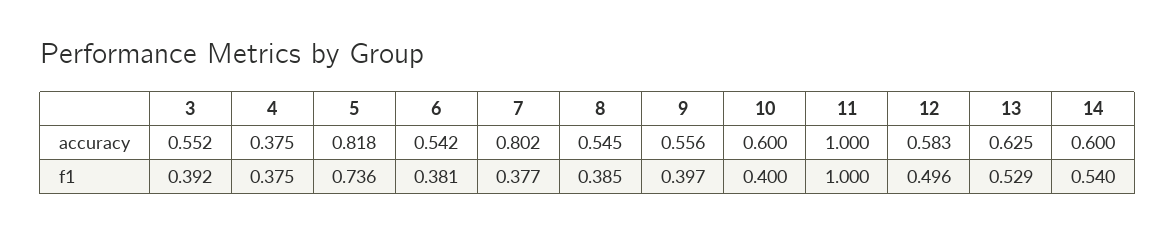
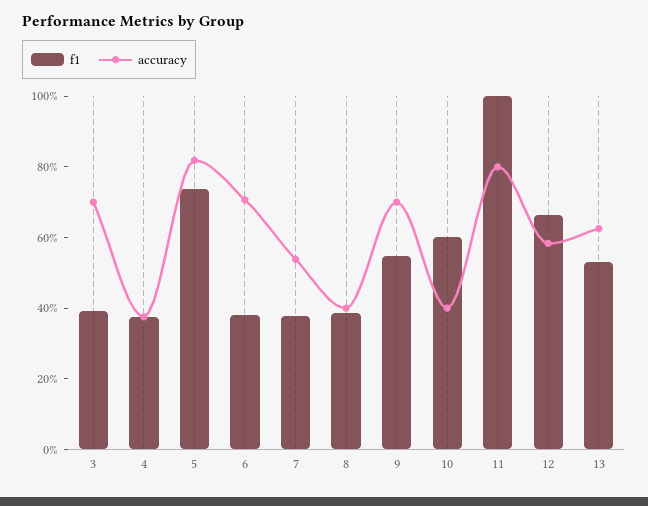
  {
    "accuracy": {
-     "3": 0.552,
+     "3": 0.7,
      "4": 0.375,
      "5": 0.818,
-     "6": 0.542,
+     "6": 0.7,
-     "7": 0.802,
+     "7": 0.55,
-     "8": 0.545,
+     "8": 0.4,
-     "9": 0.556,
+     "9": 0.7,
-     "10": 0.6,
+     "10": 0.4,
-     "11": 1,
+     "11": 0.8,
      "12": 0.583,
-     "13": 0.625,
+     "13": 0.625
-     "14": 0.6
    },
    "f1": {
      "3": 0.392,
      "4": 0.375,
      "5": 0.736,
      "6": 0.381,
      "7": 0.377,
      "8": 0.385,
-     "9": 0.397,
+     "9": 0.55,
-     "10": 0.4,
+     "10": 0.6,
      "11": 1,
-     "12": 0.496,
+     "12": 0.65,
-     "13": 0.529,
+     "13": 0.529
-     "14": 0.54
    }
  }

